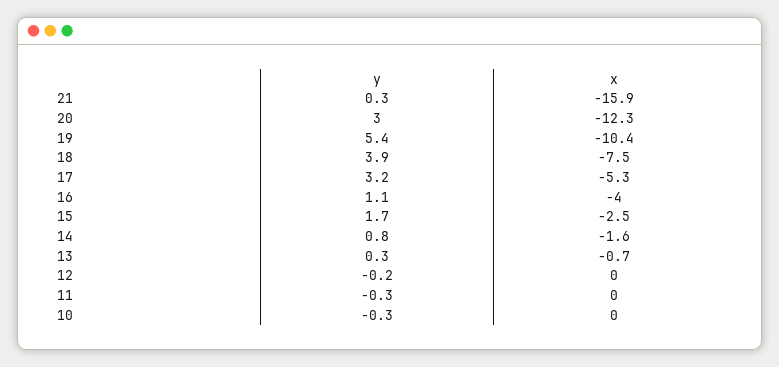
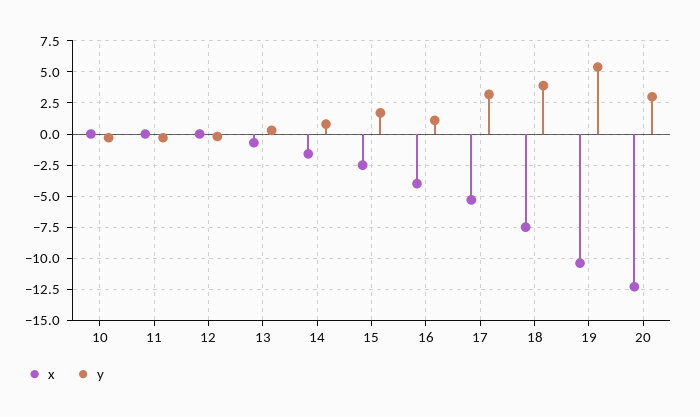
  {
    "y": {
-     "21": 0.3,
      "20": 3,
      "19": 5.4,
      "18": 3.9,
      "17": 3.2,
      "16": 1.1,
      "15": 1.7,
      "14": 0.8,
      "13": 0.3,
      "12": -0.2,
      "11": -0.3,
      "10": -0.3
    },
    "x": {
-     "21": -15.9,
      "20": -12.3,
      "19": -10.4,
      "18": -7.5,
      "17": -5.3,
      "16": -4,
      "15": -2.5,
      "14": -1.6,
      "13": -0.7,
      "12": 0,
      "11": 0,
      "10": 0
    }
  }

